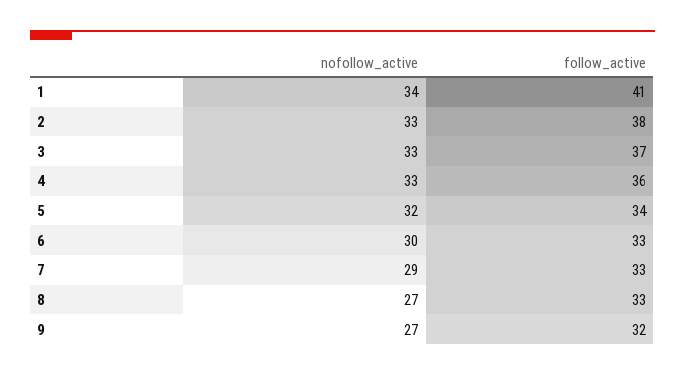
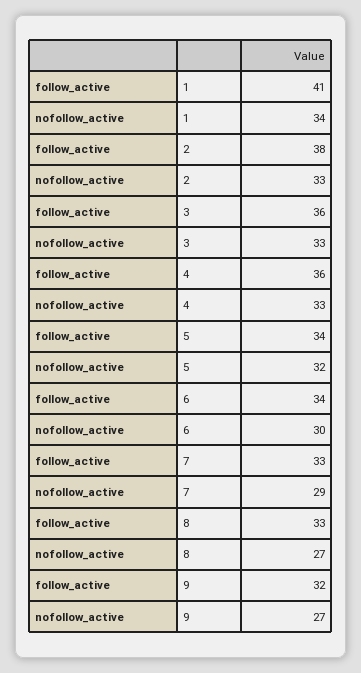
  {
    "nofollow_active": {
      "1": 34,
      "2": 33,
      "3": 33,
      "4": 33,
      "5": 32,
      "6": 30,
      "7": 29,
      "8": 27,
      "9": 27
    },
    "follow_active": {
      "1": 41,
      "2": 38,
-     "3": 37,
+     "3": 36,
      "4": 36,
      "5": 34,
-     "6": 33,
+     "6": 34,
      "7": 33,
      "8": 33,
      "9": 32
    }
  }

